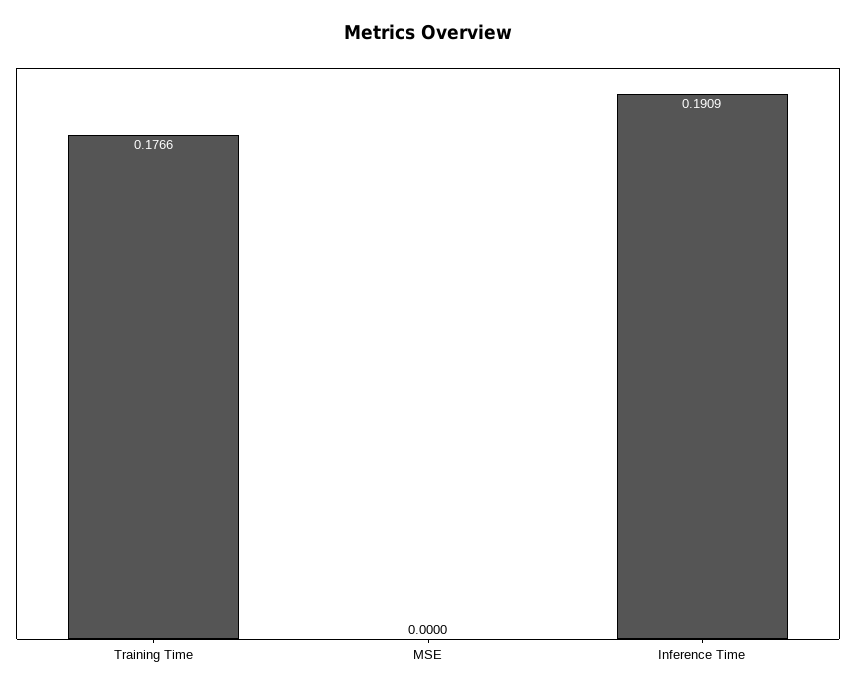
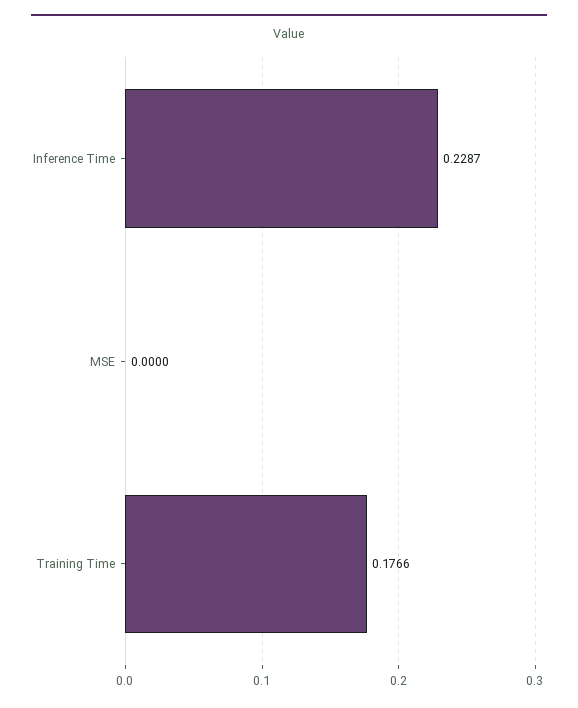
  {
    "Training Time": 0.1766,
    "MSE": 0,
-   "Inference Time": 0.1909
+   "Inference Time": 0.2287
  }

